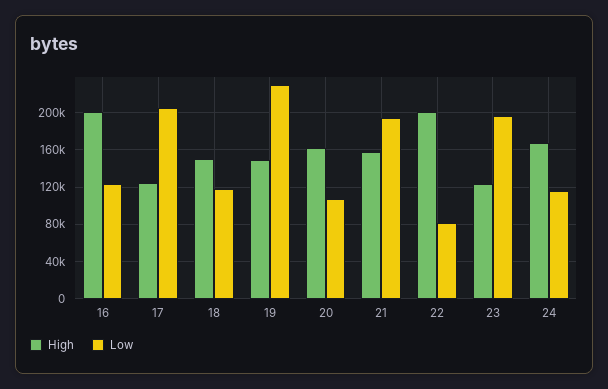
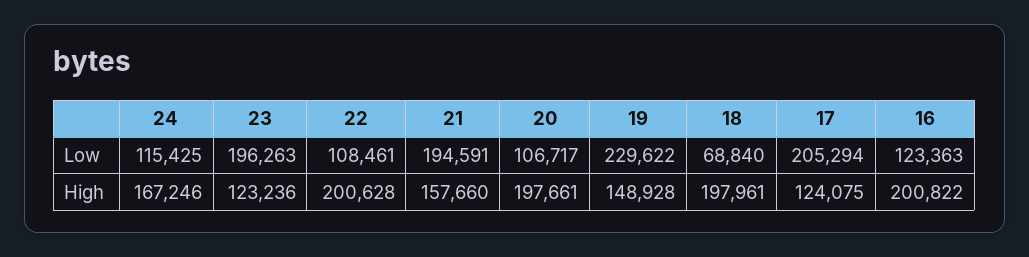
  {
    "High": {
      "16": 200822,
      "17": 124075,
-     "18": 150000,
+     "18": 197961,
      "19": 148928,
-     "20": 160000,
+     "20": 197661,
      "21": 157660,
      "22": 200628,
      "23": 123236,
      "24": 167246
    },
    "Low": {
      "16": 123363,
      "17": 205294,
-     "18": 120000,
+     "18": 68840,
      "19": 229622,
      "20": 106717,
      "21": 194591,
-     "22": 80000,
+     "22": 108461,
      "23": 196263,
      "24": 115425
    }
  }

